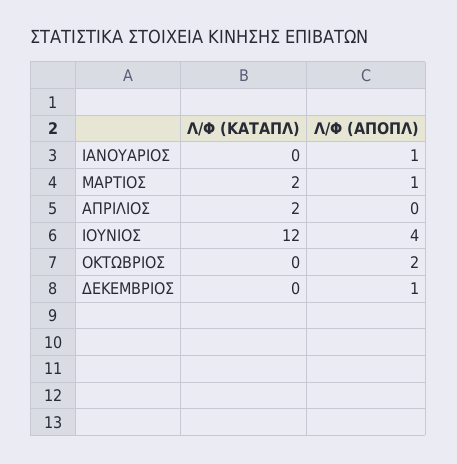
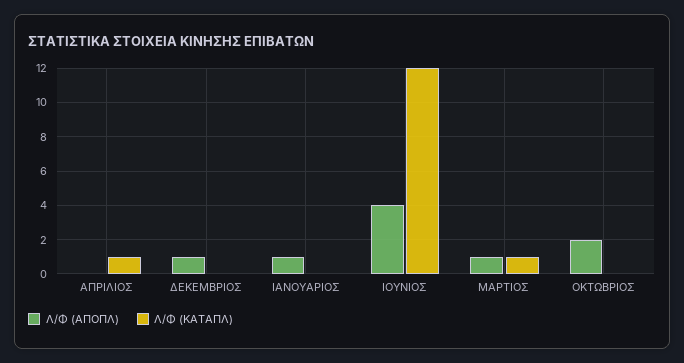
  {
    "Λ/Φ (ΚΑΤΑΠΛ)": {
      "ΙΑΝΟΥΑΡΙΟΣ": 0,
-     "ΜΑΡΤΙΟΣ": 2,
+     "ΜΑΡΤΙΟΣ": 1,
-     "ΑΠΡΙΛΙΟΣ": 2,
+     "ΑΠΡΙΛΙΟΣ": 1,
      "ΙΟΥΝΙΟΣ": 12,
      "ΟΚΤΩΒΡΙΟΣ": 0,
      "ΔΕΚΕΜΒΡΙΟΣ": 0
    },
    "Λ/Φ (ΑΠΟΠΛ)": {
      "ΙΑΝΟΥΑΡΙΟΣ": 1,
      "ΜΑΡΤΙΟΣ": 1,
      "ΑΠΡΙΛΙΟΣ": 0,
      "ΙΟΥΝΙΟΣ": 4,
      "ΟΚΤΩΒΡΙΟΣ": 2,
      "ΔΕΚΕΜΒΡΙΟΣ": 1
    }
  }

